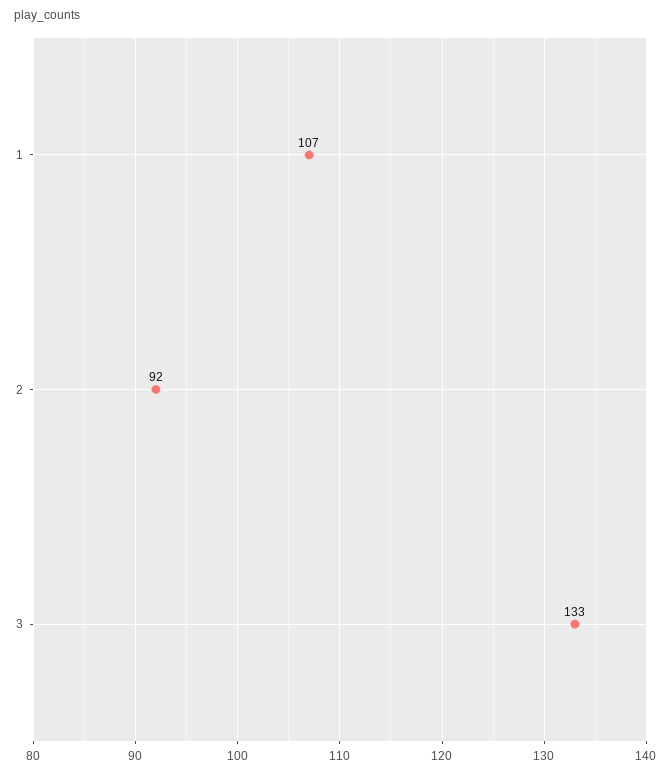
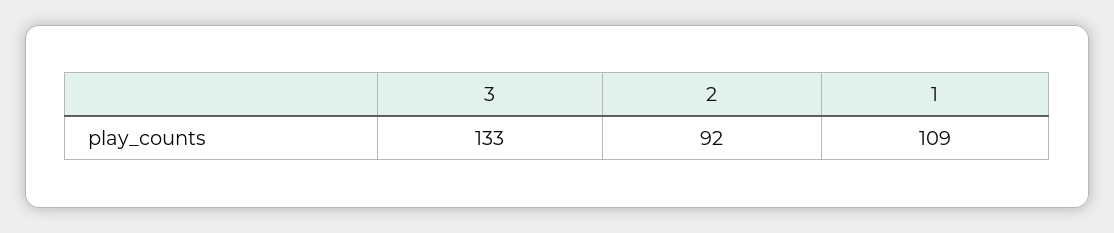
  {
-   "1": 107,
+   "1": 109,
    "2": 92,
    "3": 133
  }

